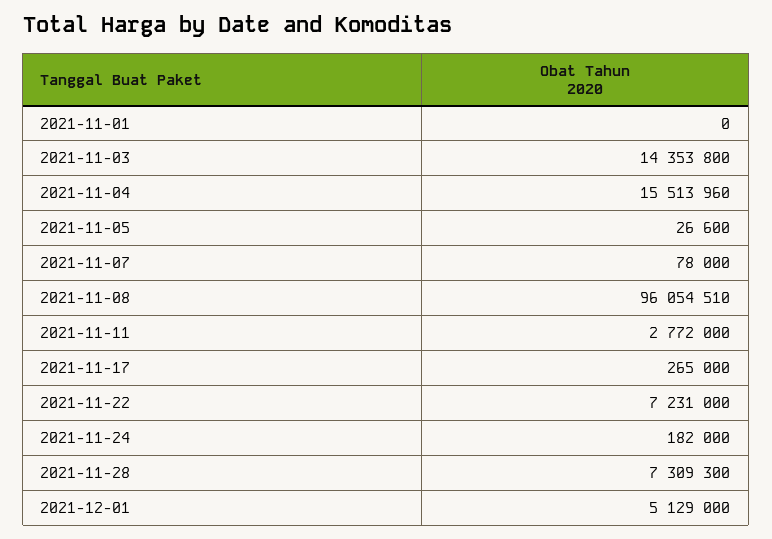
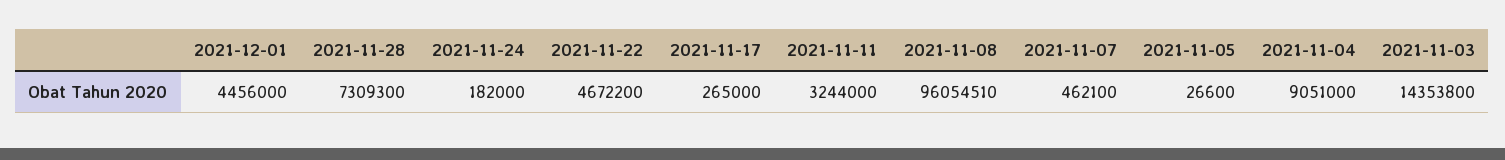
  {
-   "2021-11-01": 0,
    "2021-11-03": 14353800,
-   "2021-11-04": 15513960,
+   "2021-11-04": 9051000,
    "2021-11-05": 26600,
-   "2021-11-07": 78000,
+   "2021-11-07": 462100,
    "2021-11-08": 96054510,
-   "2021-11-11": 2772000,
+   "2021-11-11": 3244000,
    "2021-11-17": 265000,
-   "2021-11-22": 7231000,
+   "2021-11-22": 4672200,
    "2021-11-24": 182000,
    "2021-11-28": 7309300,
-   "2021-12-01": 5129000
+   "2021-12-01": 4456000
  }

